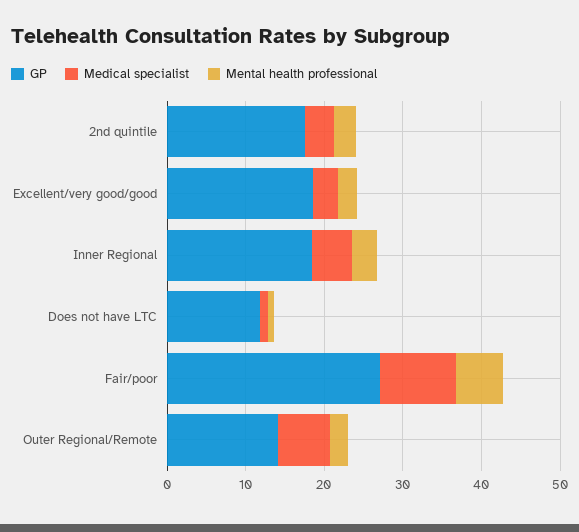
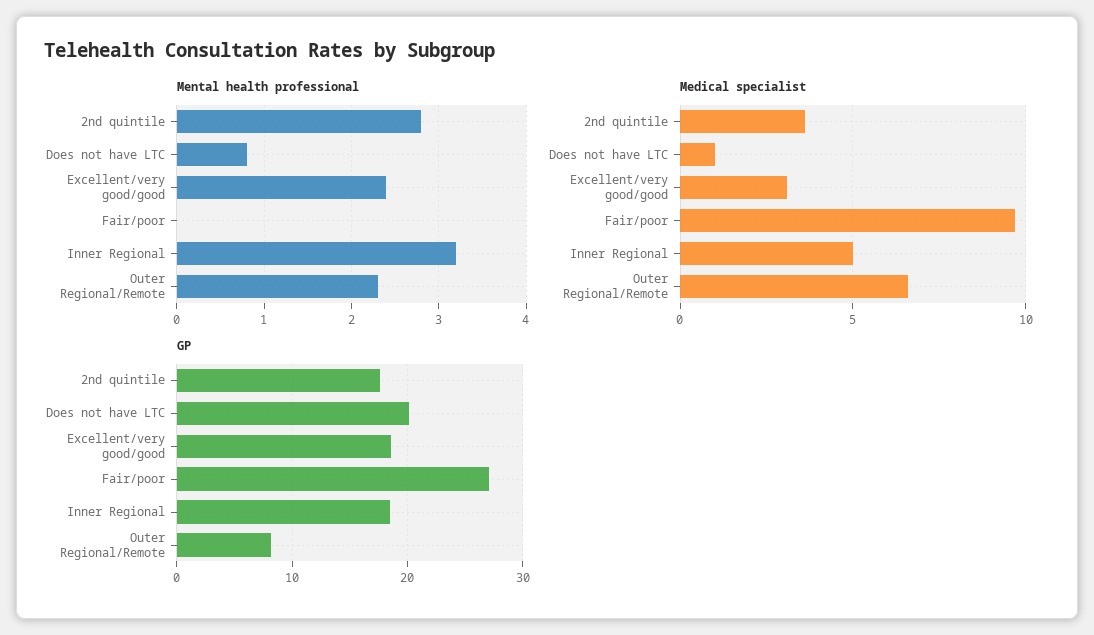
  {
    "GP": {
      "2nd quintile": 18,
      "Excellent/very good/good": 19,
      "Inner Regional": 19,
-     "Does not have LTC": 12,
+     "Does not have LTC": 20,
      "Fair/poor": 27,
-     "Outer Regional/Remote": 14
+     "Outer Regional/Remote": 8
    },
    "Medical specialist": {
      "2nd quintile": 3.5,
      "Excellent/very good/good": 3,
      "Inner Regional": 5,
      "Does not have LTC": 1,
      "Fair/poor": 9.5,
      "Outer Regional/Remote": 6.5
    },
    "Mental health professional": {
      "2nd quintile": 2.8,
      "Excellent/very good/good": 2.4,
      "Inner Regional": 3.2,
      "Does not have LTC": 0.8,
-     "Fair/poor": 6,
+     "Fair/poor": 0,
      "Outer Regional/Remote": 2.3
    }
  }

